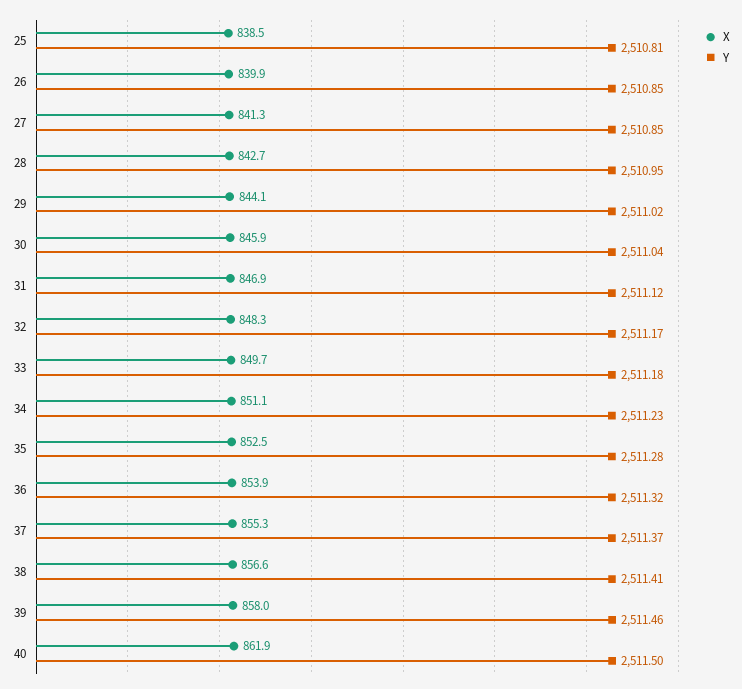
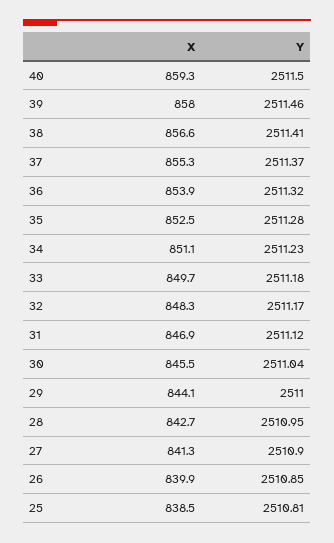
  {
    "X": {
      "25": 838.5,
      "26": 839.9,
      "27": 841.3,
      "28": 842.7,
      "29": 844.1,
-     "30": 845.9,
+     "30": 845.5,
      "31": 846.9,
      "32": 848.3,
      "33": 849.7,
      "34": 851.1,
      "35": 852.5,
      "36": 853.9,
      "37": 855.3,
      "38": 856.6,
      "39": 858,
-     "40": 861.9
+     "40": 859.3
    },
    "Y": {
      "25": 2510.81,
      "26": 2510.85,
-     "27": 2510.85,
+     "27": 2510.9,
      "28": 2510.95,
-     "29": 2511.02,
+     "29": 2511,
      "30": 2511.04,
      "31": 2511.12,
      "32": 2511.17,
      "33": 2511.18,
      "34": 2511.23,
      "35": 2511.28,
      "36": 2511.32,
      "37": 2511.37,
      "38": 2511.41,
      "39": 2511.46,
      "40": 2511.5
    }
  }

